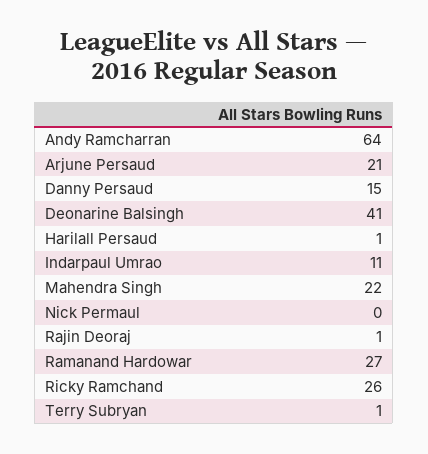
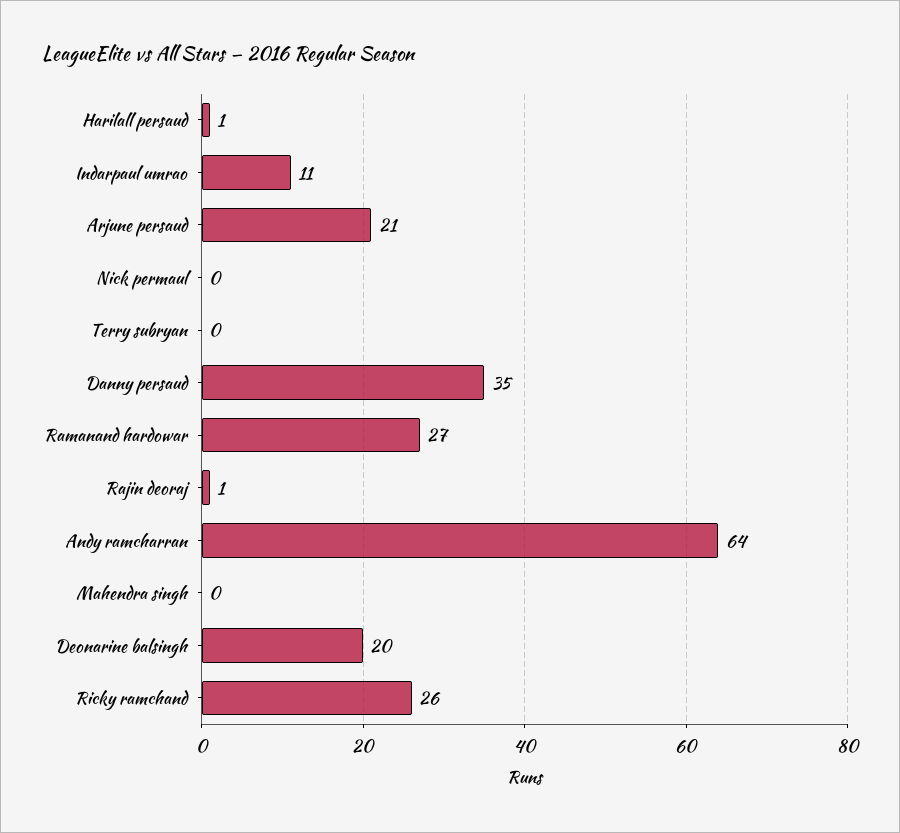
  {
    "Andy Ramcharran": 64,
    "Arjune Persaud": 21,
-   "Danny Persaud": 15,
+   "Danny Persaud": 35,
-   "Deonarine Balsingh": 41,
+   "Deonarine Balsingh": 20,
    "Harilall Persaud": 1,
    "Indarpaul Umrao": 11,
-   "Mahendra Singh": 22,
+   "Mahendra Singh": 0,
    "Nick Permaul": 0,
    "Rajin Deoraj": 1,
    "Ramanand Hardowar": 27,
    "Ricky Ramchand": 26,
-   "Terry Subryan": 1
+   "Terry Subryan": 0
  }

